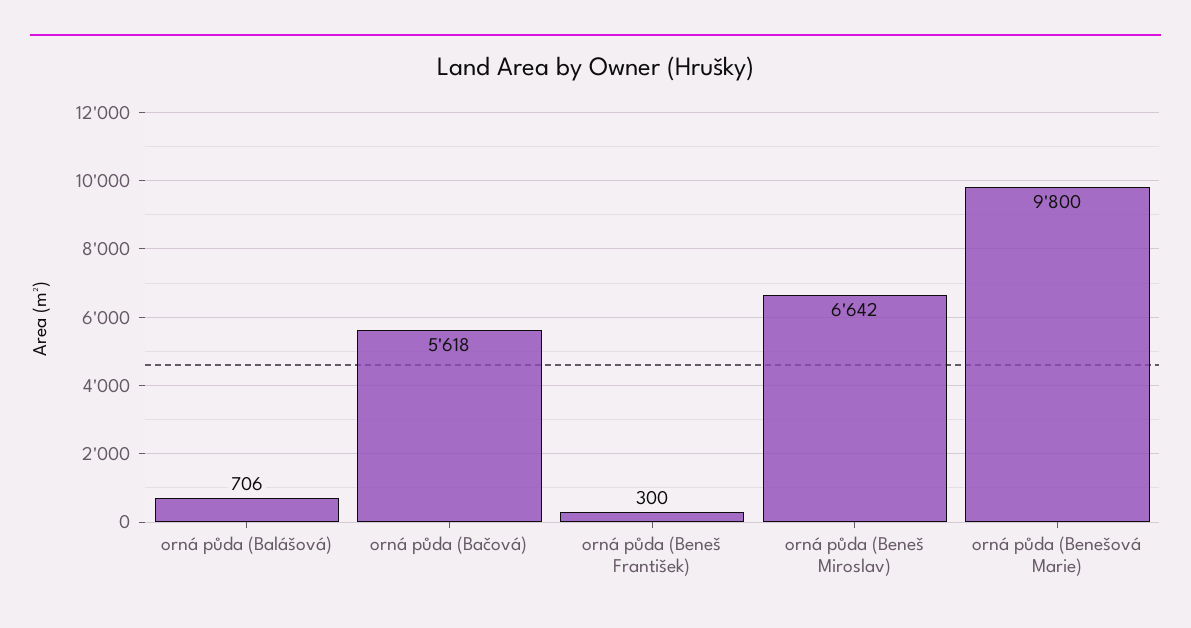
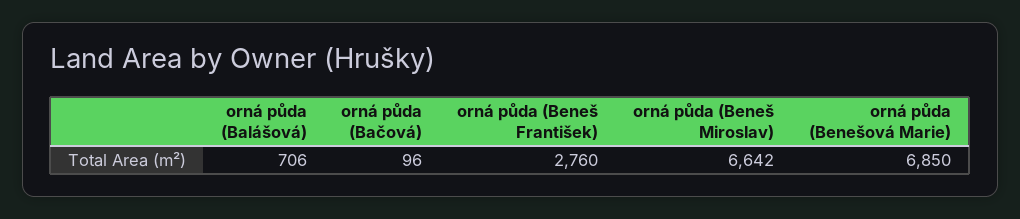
  {
    "orná půda (Balášová)": 706,
-   "orná půda (Bačová)": 5618,
+   "orná půda (Bačová)": 96,
-   "orná půda (Beneš František)": 300,
+   "orná půda (Beneš František)": 2760,
    "orná půda (Beneš Miroslav)": 6642,
-   "orná půda (Benešová Marie)": 9800
+   "orná půda (Benešová Marie)": 6850
  }

